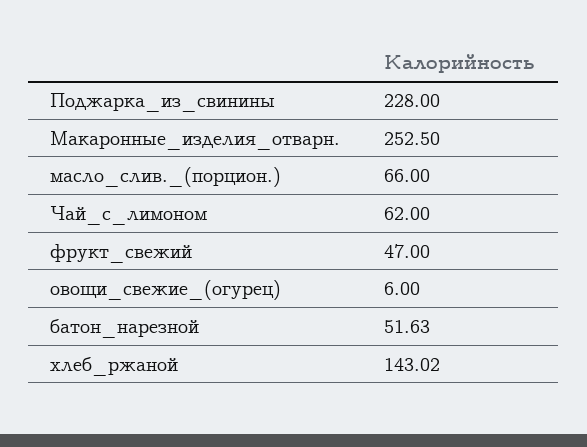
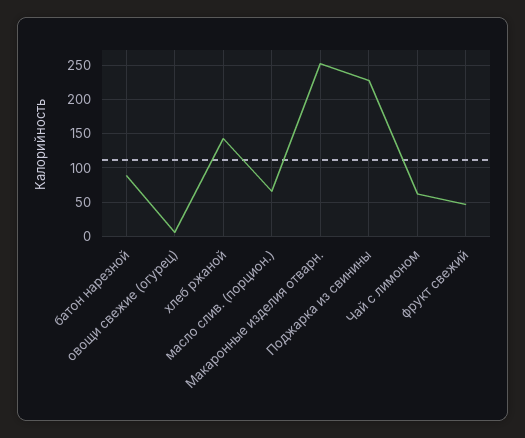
  {
    "Поджарка_из_свинины": 228,
    "Макаронные_изделия_отварн.": 252.5,
    "масло_слив._(порцион.)": 66,
    "Чай_с_лимоном": 62,
    "фрукт_свежий": 47,
    "овощи_свежие_(огурец)": 6,
-   "батон_нарезной": 51.63,
+   "батон_нарезной": 90,
    "хлеб_ржаной": 143.02
  }

